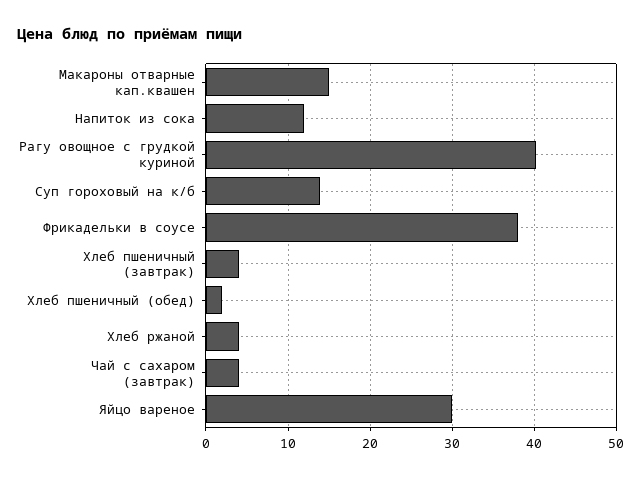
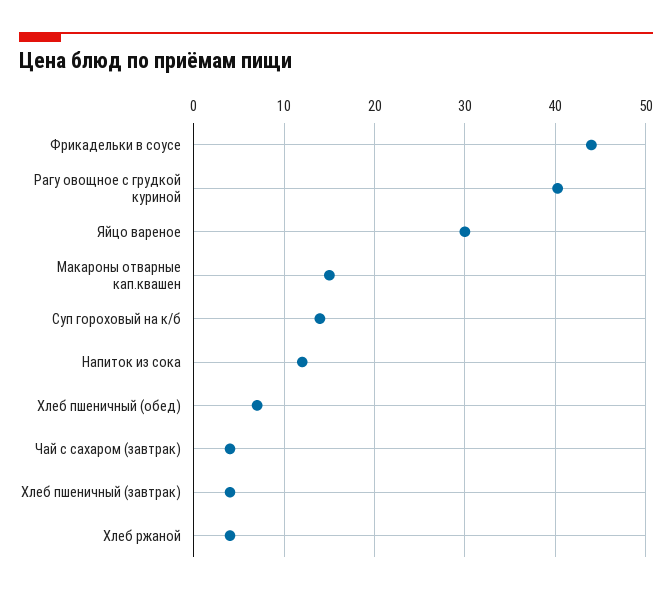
  {
    "Макароны отварные кап.квашен": 15,
    "Напиток из сока": 12,
    "Рагу овощное с грудкой куриной": 40,
    "Суп гороховый на к/б": 14,
-   "Фрикадельки в соусе": 38,
+   "Фрикадельки в соусе": 44,
    "Хлеб пшеничный (завтрак)": 4,
-   "Хлеб пшеничный (обед)": 2,
+   "Хлеб пшеничный (обед)": 7,
    "Хлеб ржаной": 4,
    "Чай с сахаром (завтрак)": 4,
    "Яйцо вареное": 30
  }

